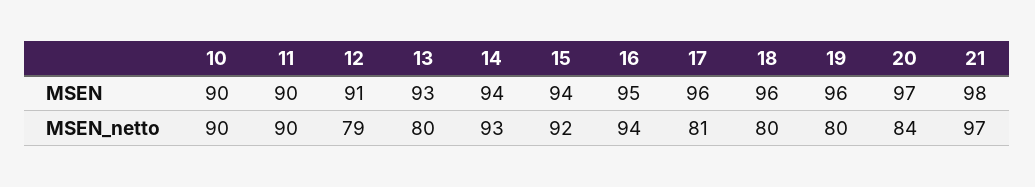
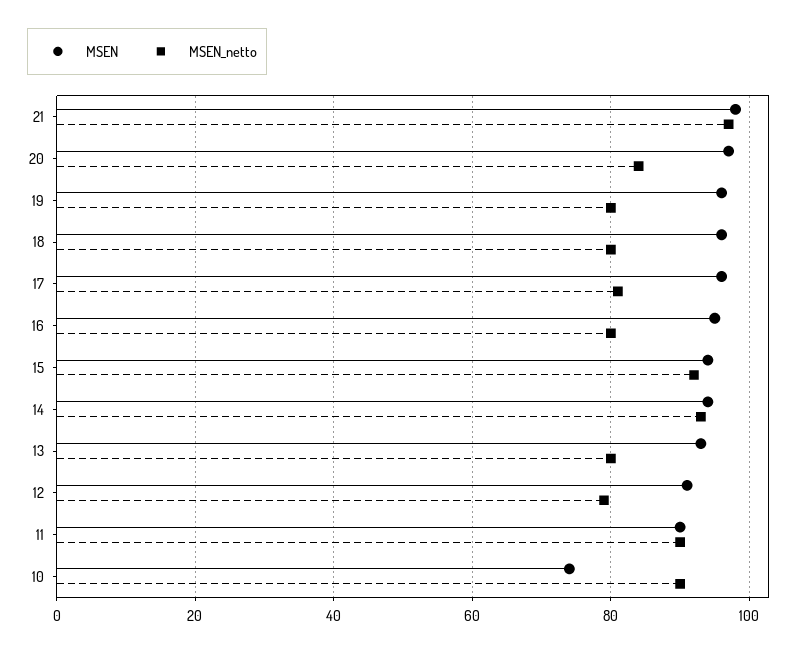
  {
    "MSEN": {
-     "10": 90,
+     "10": 75,
      "11": 90,
      "12": 91,
      "13": 93,
      "14": 94,
      "15": 94,
      "16": 95,
      "17": 96,
      "18": 96,
      "19": 96,
      "20": 97,
      "21": 98
    },
    "MSEN_netto": {
      "10": 90,
      "11": 90,
      "12": 79,
      "13": 80,
      "14": 93,
      "15": 92,
-     "16": 94,
+     "16": 80,
      "17": 81,
      "18": 80,
      "19": 80,
      "20": 84,
      "21": 97
    }
  }

